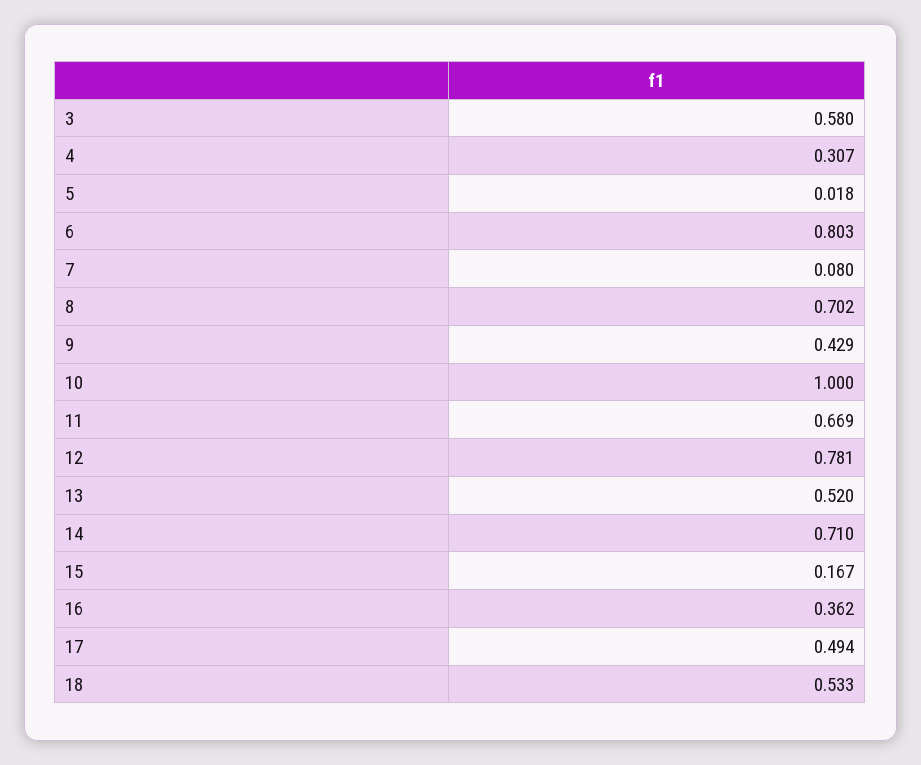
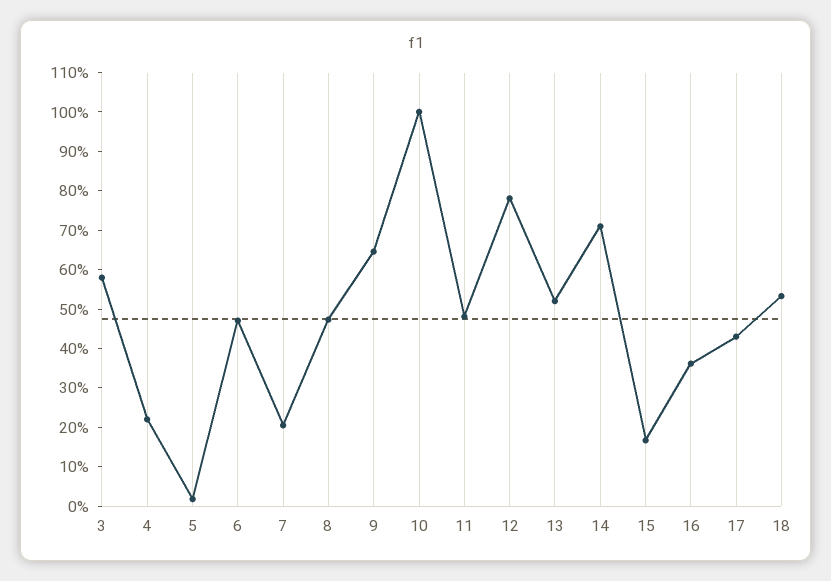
  {
    "3": 0.58,
-   "4": 0.307,
+   "4": 0.225,
    "5": 0.018,
-   "6": 0.803,
+   "6": 0.475,
-   "7": 0.08,
+   "7": 0.2,
-   "8": 0.702,
+   "8": 0.475,
-   "9": 0.429,
+   "9": 0.65,
    "10": 1,
-   "11": 0.669,
+   "11": 0.475,
    "12": 0.781,
    "13": 0.52,
    "14": 0.71,
    "15": 0.167,
    "16": 0.362,
-   "17": 0.494,
+   "17": 0.425,
    "18": 0.533
  }

